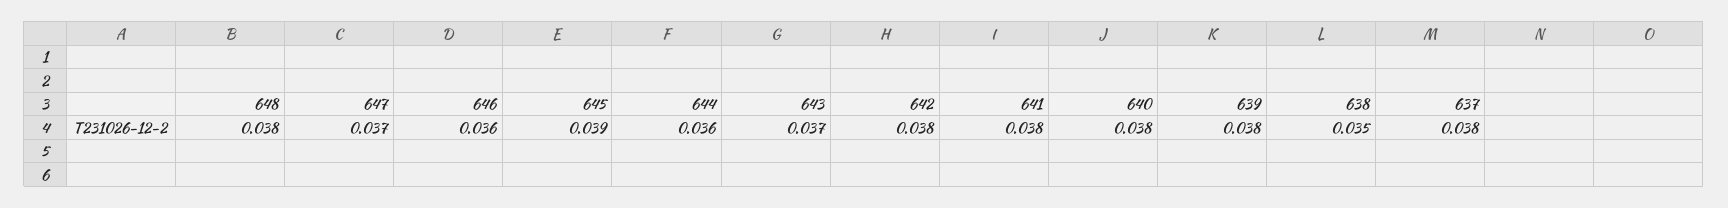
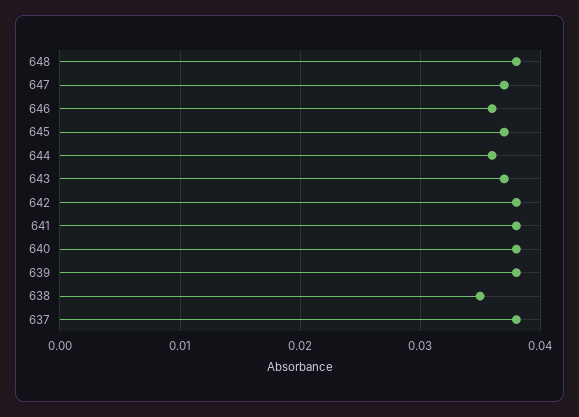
  {
    "648": 0.038,
    "647": 0.037,
    "646": 0.036,
-   "645": 0.039,
+   "645": 0.037,
    "644": 0.036,
    "643": 0.037,
    "642": 0.038,
    "641": 0.038,
    "640": 0.038,
    "639": 0.038,
    "638": 0.035,
    "637": 0.038
  }

